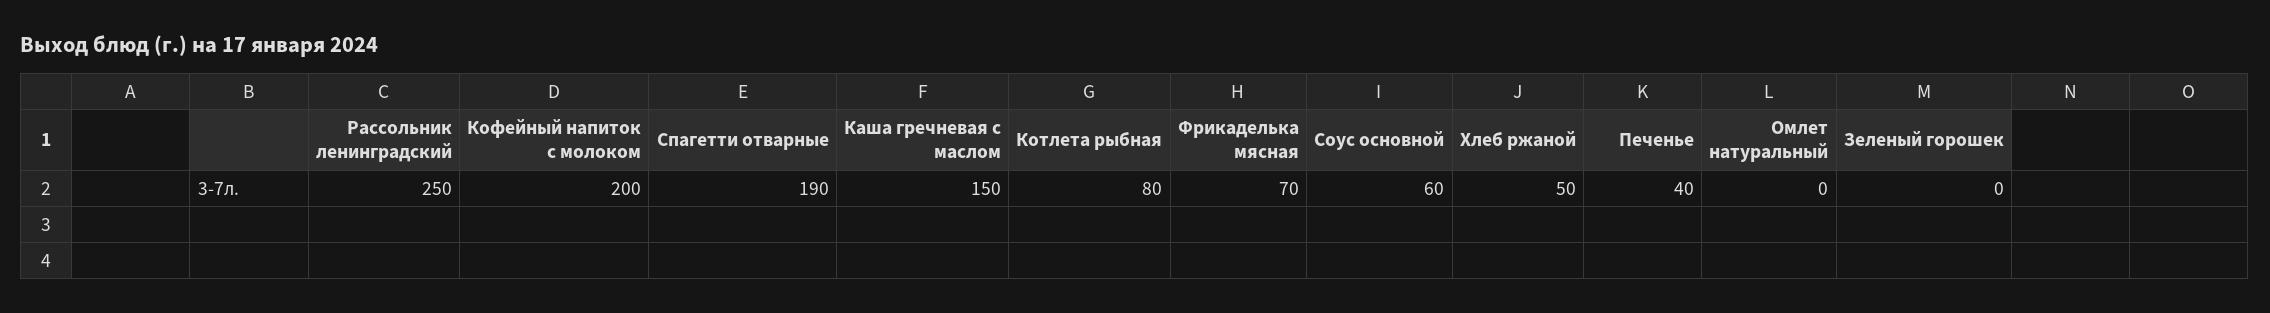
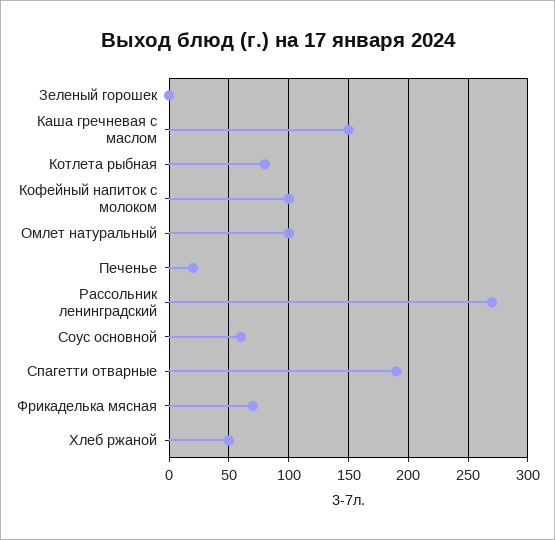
  {
-   "Рассольник ленинградский": 250,
+   "Рассольник ленинградский": 270,
-   "Кофейный напиток с молоком": 200,
+   "Кофейный напиток с молоком": 100,
    "Спагетти отварные": 190,
    "Каша гречневая с маслом": 150,
    "Котлета рыбная": 80,
    "Фрикаделька мясная": 70,
    "Соус основной": 60,
    "Хлеб ржаной": 50,
-   "Печенье": 40,
+   "Печенье": 20,
-   "Омлет натуральный": 0,
+   "Омлет натуральный": 100,
    "Зеленый горошек": 0
  }

